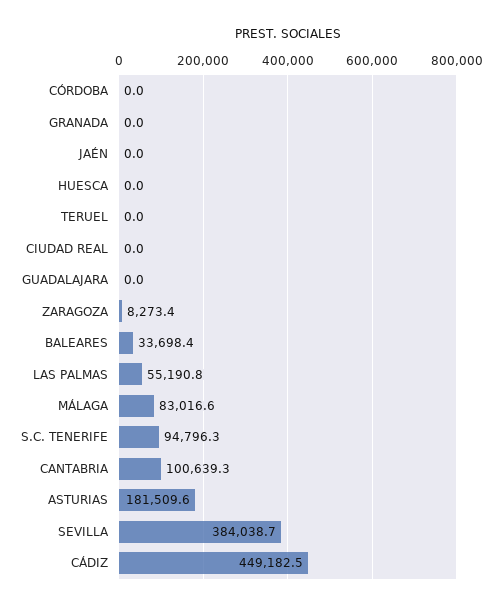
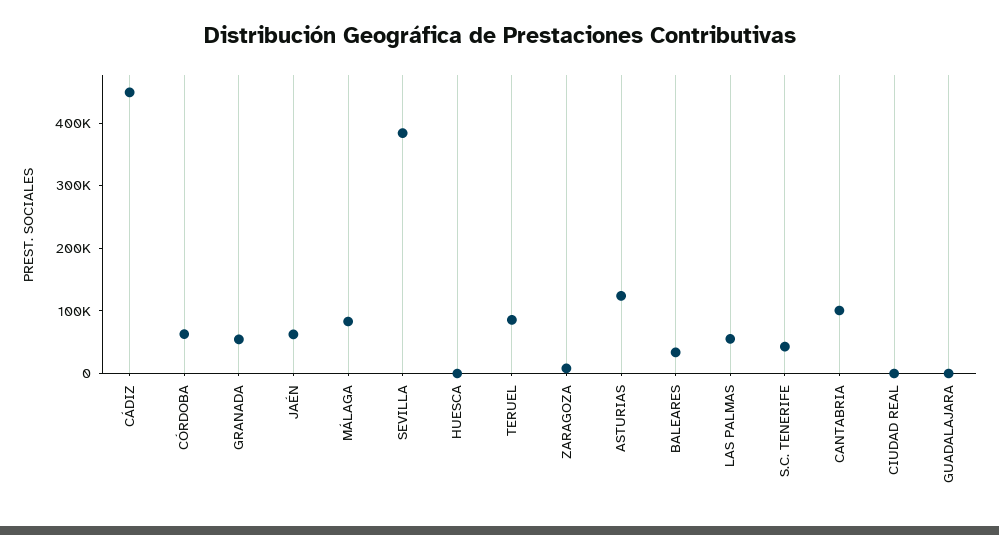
  {
-   "CÓRDOBA": 0,
+   "CÓRDOBA": 60000,
-   "GRANADA": 0,
+   "GRANADA": 60000,
-   "JAÉN": 0,
+   "JAÉN": 60000,
    "HUESCA": 0,
-   "TERUEL": 0,
+   "TERUEL": 80000,
    "CIUDAD REAL": 0,
    "GUADALAJARA": 0,
    "ZARAGOZA": 8273.4,
    "BALEARES": 33698.4,
    "LAS PALMAS": 55190.8,
    "MÁLAGA": 83016.6,
-   "S.C. TENERIFE": 94796.3,
+   "S.C. TENERIFE": 40000,
    "CANTABRIA": 100639.3,
-   "ASTURIAS": 181509.6,
+   "ASTURIAS": 120000,
    "SEVILLA": 384038.7,
    "CÁDIZ": 449182.5
  }

